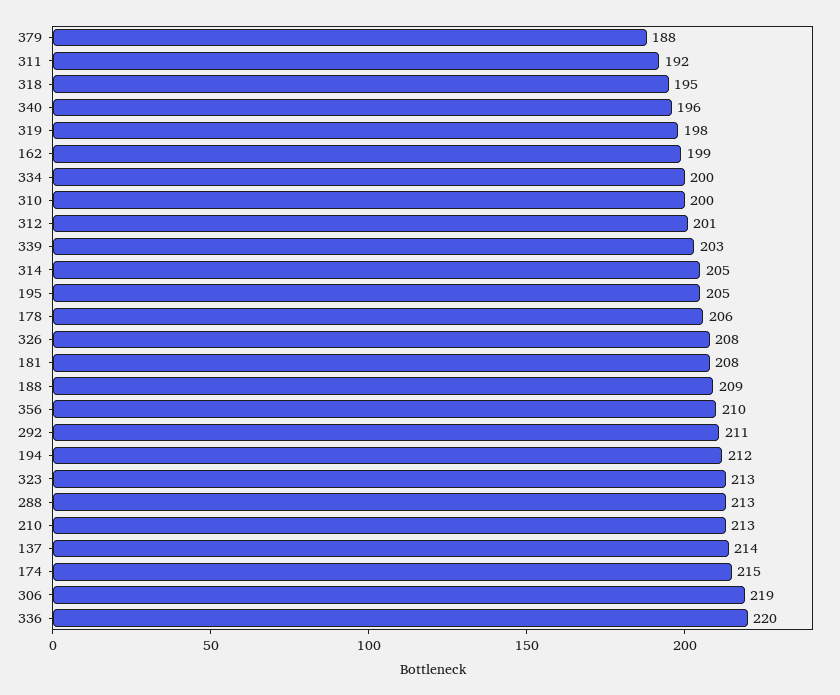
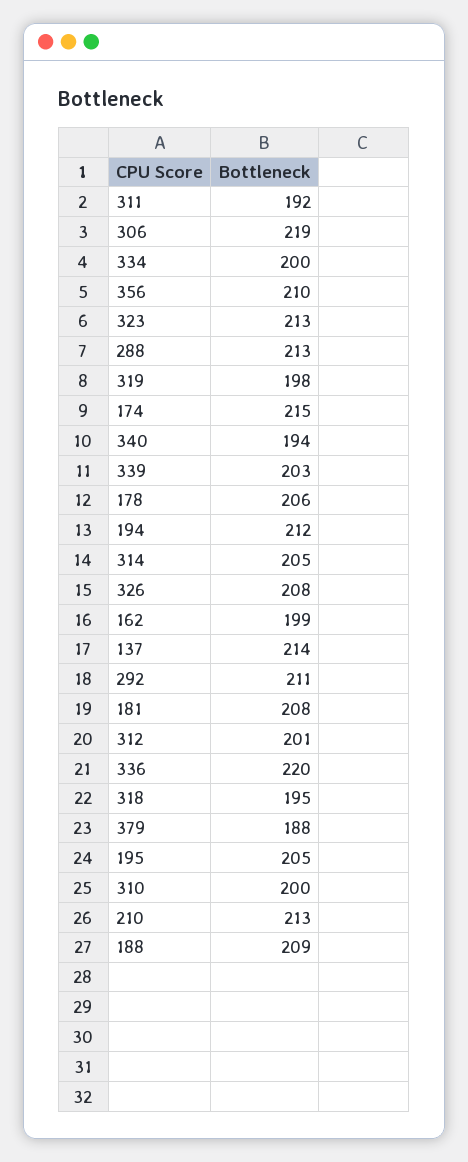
  {
    "379": 188,
    "311": 192,
    "318": 195,
-   "340": 196,
+   "340": 194,
    "319": 198,
    "162": 199,
    "334": 200,
    "310": 200,
    "312": 201,
    "339": 203,
    "314": 205,
    "195": 205,
    "178": 206,
    "326": 208,
    "181": 208,
    "188": 209,
    "356": 210,
    "292": 211,
    "194": 212,
    "323": 213,
    "288": 213,
    "210": 213,
    "137": 214,
    "174": 215,
    "306": 219,
    "336": 220
  }

